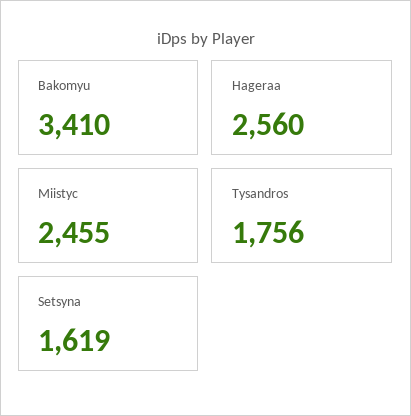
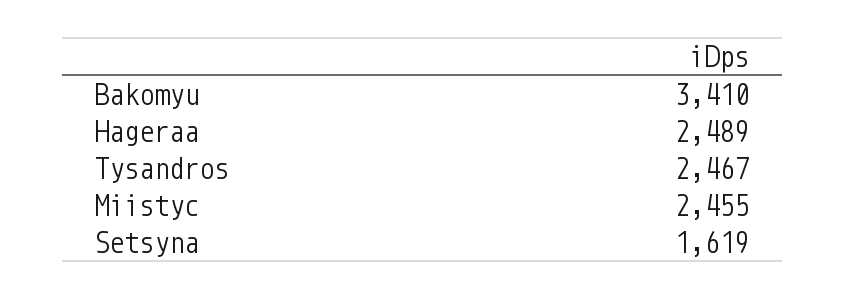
  {
    "Bakomyu": 3410,
-   "Hageraa": 2560,
+   "Hageraa": 2489,
    "Miistyc": 2455,
-   "Tysandros": 1756,
+   "Tysandros": 2467,
    "Setsyna": 1619
  }

